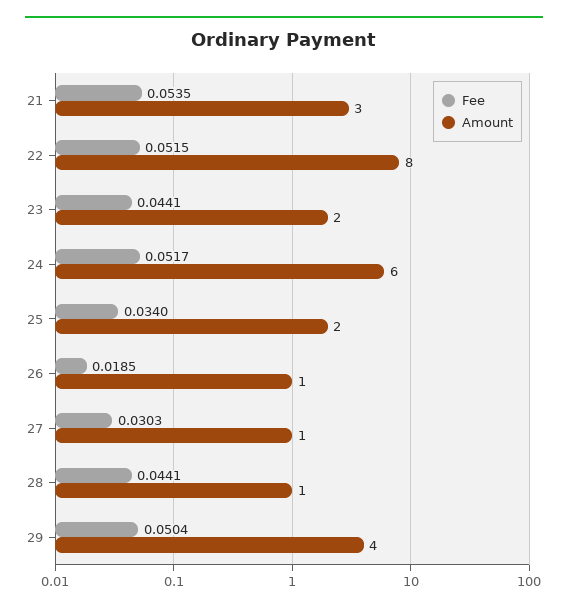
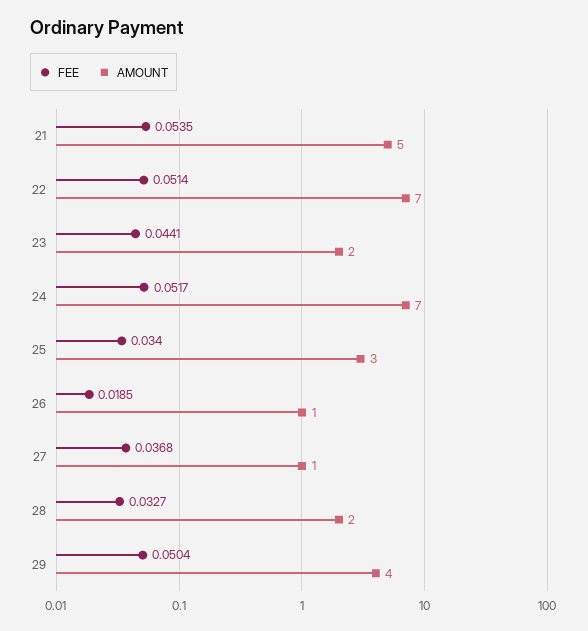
  {
    "Fee": {
      "21": 0.0535,
-     "22": 0.0515,
+     "22": 0.0514,
      "23": 0.0441,
      "24": 0.0517,
      "25": 0.034,
      "26": 0.0185,
-     "27": 0.0303,
+     "27": 0.0368,
-     "28": 0.0441,
+     "28": 0.0327,
      "29": 0.0504
    },
    "Amount": {
-     "21": 3,
+     "21": 5,
-     "22": 8,
+     "22": 7,
      "23": 2,
-     "24": 6,
+     "24": 7,
-     "25": 2,
+     "25": 3,
      "26": 1,
      "27": 1,
-     "28": 1,
+     "28": 2,
      "29": 4
    }
  }

